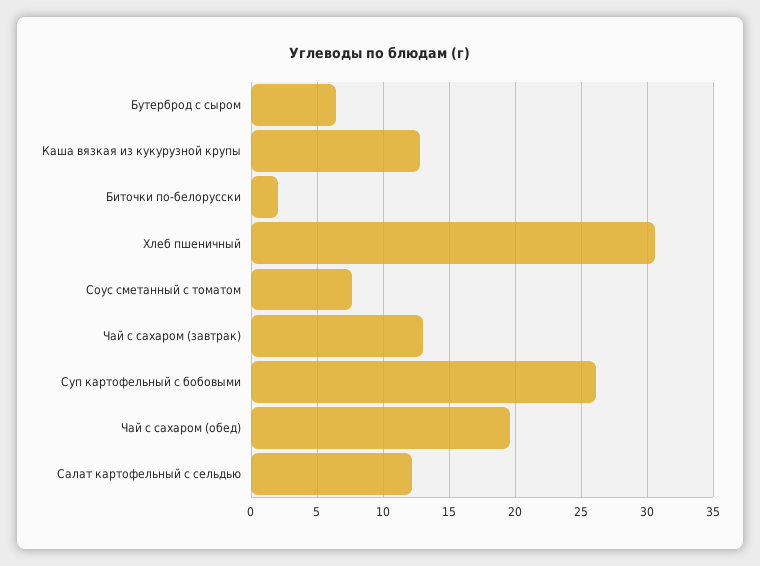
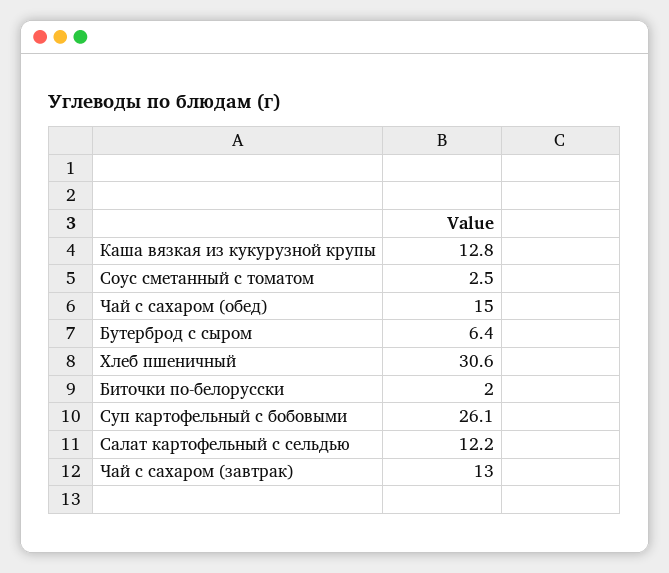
  {
    "Бутерброд с сыром": 6.4,
    "Каша вязкая из кукурузной крупы": 12.8,
    "Биточки по-белорусски": 2,
    "Хлеб пшеничный": 30.6,
-   "Соус сметанный с томатом": 7.5,
+   "Соус сметанный с томатом": 2.5,
    "Чай с сахаром (завтрак)": 13,
    "Суп картофельный с бобовыми": 26.1,
-   "Чай с сахаром (обед)": 19.5,
+   "Чай с сахаром (обед)": 15,
    "Салат картофельный с сельдью": 12.2
  }

